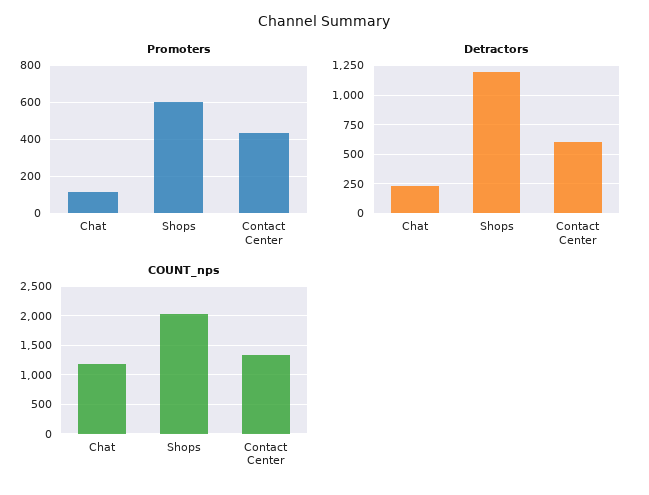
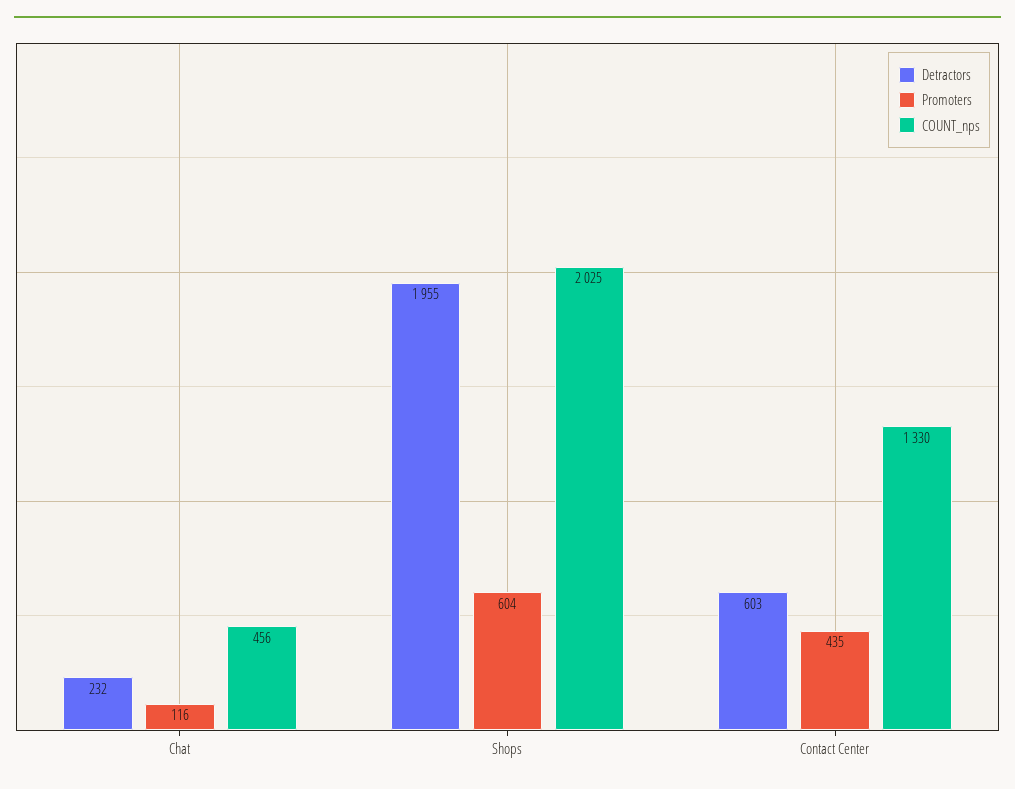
  {
    "Promoters": {
      "Chat": 116,
      "Shops": 604,
      "Contact Center": 435
    },
    "Detractors": {
      "Chat": 232,
-     "Shops": 1250,
+     "Shops": 1955,
      "Contact Center": 603
    },
    "COUNT_nps": {
-     "Chat": 1250,
+     "Chat": 456,
      "Shops": 2025,
      "Contact Center": 1330
    }
  }

